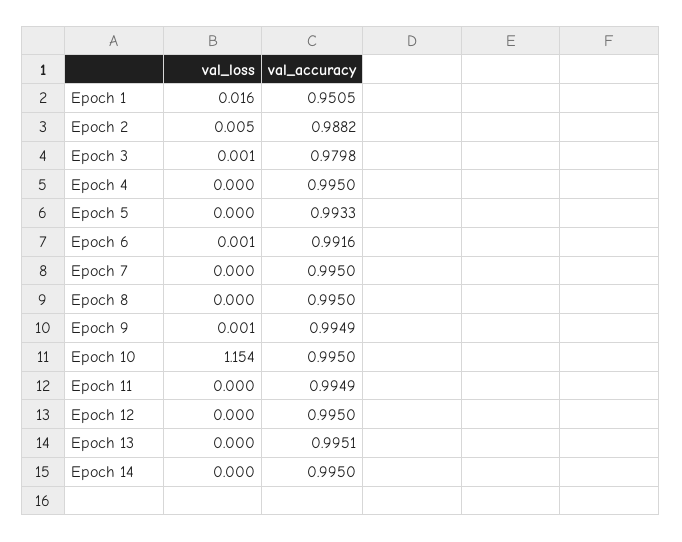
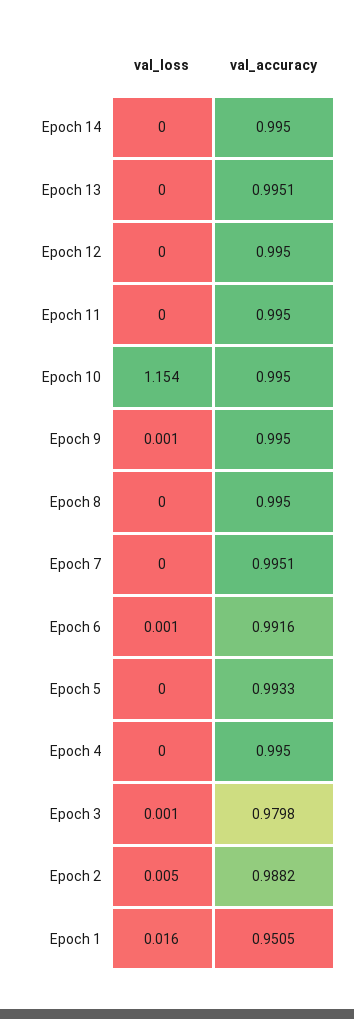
  {
    "val_loss": {
      "Epoch 1": 0.016,
      "Epoch 2": 0.005,
      "Epoch 3": 0.001,
      "Epoch 4": 0,
      "Epoch 5": 0,
      "Epoch 6": 0.001,
      "Epoch 7": 0,
      "Epoch 8": 0,
      "Epoch 9": 0.001,
      "Epoch 10": 1.154,
      "Epoch 11": 0,
      "Epoch 12": 0,
      "Epoch 13": 0,
      "Epoch 14": 0
    },
    "val_accuracy": {
      "Epoch 1": 0.9505,
      "Epoch 2": 0.9882,
      "Epoch 3": 0.9798,
      "Epoch 4": 0.995,
      "Epoch 5": 0.9933,
      "Epoch 6": 0.9916,
-     "Epoch 7": 0.995,
+     "Epoch 7": 0.9951,
      "Epoch 8": 0.995,
-     "Epoch 9": 0.9949,
+     "Epoch 9": 0.995,
      "Epoch 10": 0.995,
-     "Epoch 11": 0.9949,
+     "Epoch 11": 0.995,
      "Epoch 12": 0.995,
      "Epoch 13": 0.9951,
      "Epoch 14": 0.995
    }
  }

